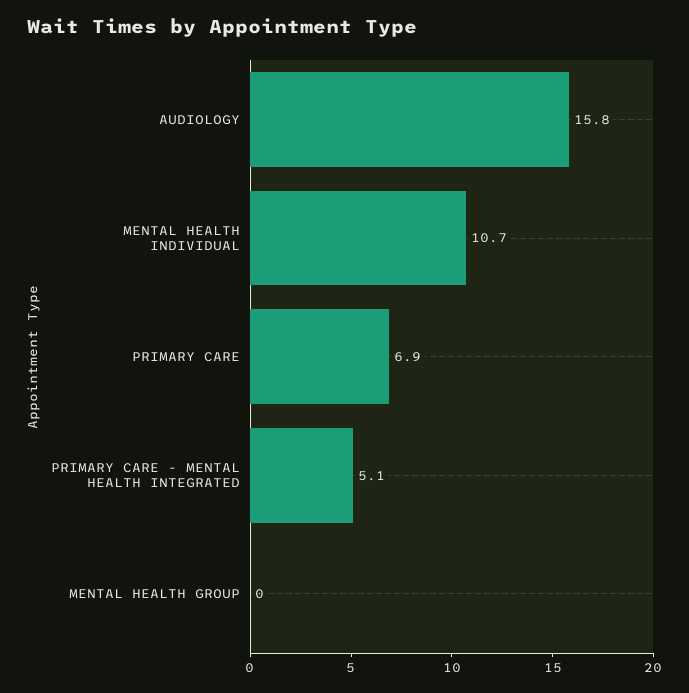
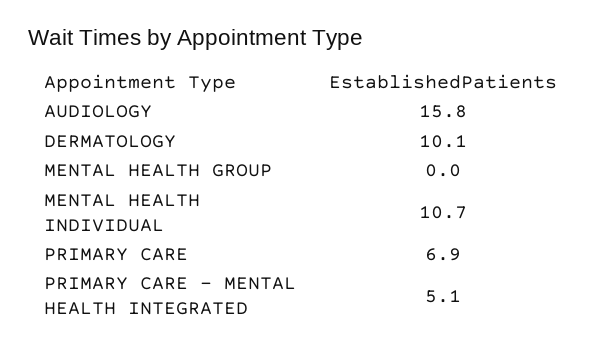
  {
    "AUDIOLOGY": 15.8,
    "MENTAL HEALTH INDIVIDUAL": 10.7,
    "PRIMARY CARE": 6.9,
    "PRIMARY CARE - MENTAL HEALTH INTEGRATED": 5.1,
-   "MENTAL HEALTH GROUP": 0
+   "MENTAL HEALTH GROUP": 0,
+   "DERMATOLOGY": 10.1
  }

